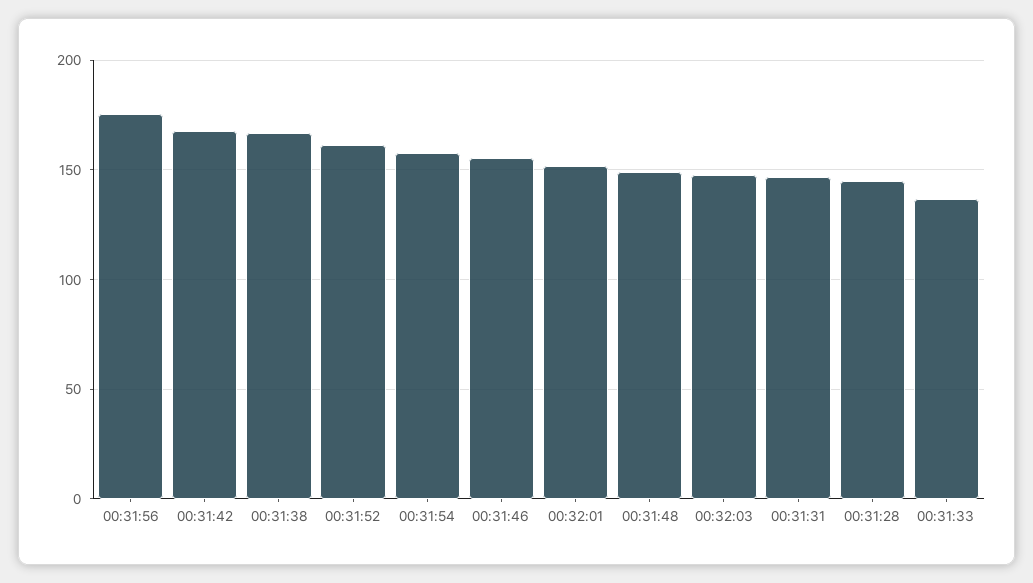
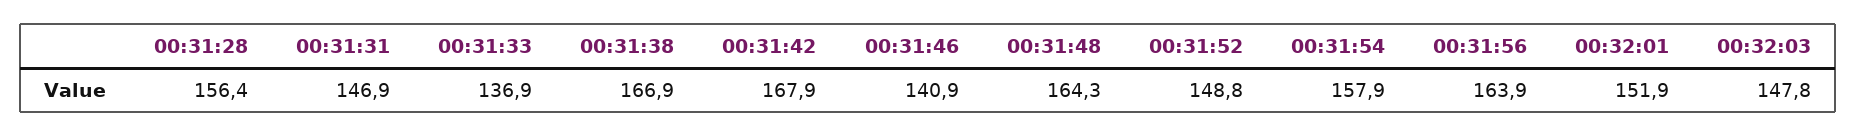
  {
-   "00:31:56": 175,
+   "00:31:56": 163.9,
    "00:31:42": 167.9,
    "00:31:38": 166.9,
-   "00:31:52": 160,
+   "00:31:52": 148.8,
    "00:31:54": 157.9,
-   "00:31:46": 155,
+   "00:31:46": 140.9,
    "00:32:01": 151.9,
-   "00:31:48": 150,
+   "00:31:48": 164.3,
    "00:32:03": 147.8,
    "00:31:31": 146.9,
-   "00:31:28": 145,
+   "00:31:28": 156.4,
    "00:31:33": 136.9
  }

